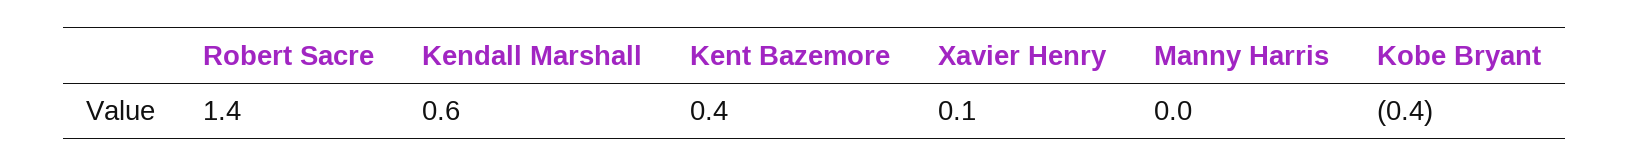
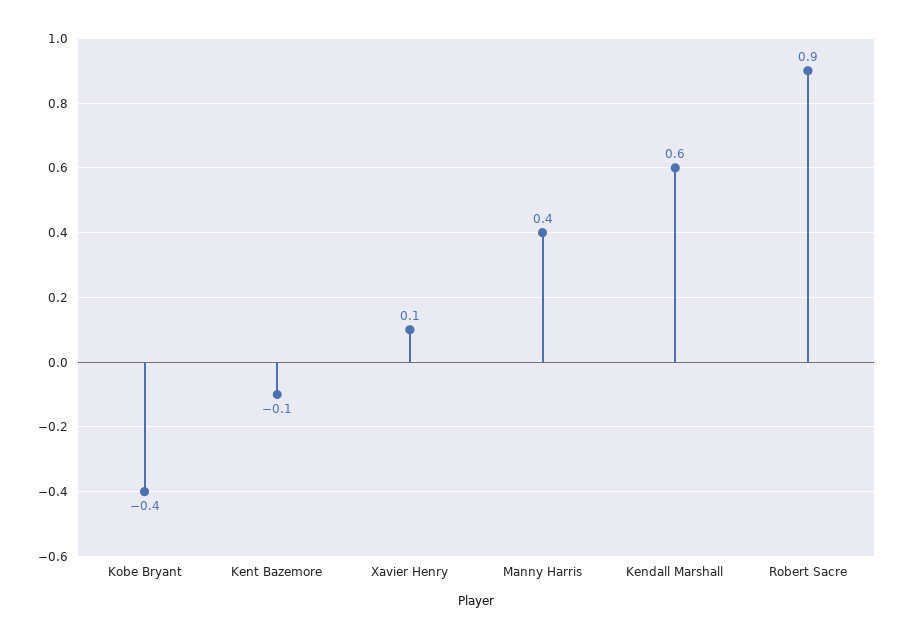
  {
-   "Robert Sacre": 1.4,
+   "Robert Sacre": 0.9,
    "Kendall Marshall": 0.6,
-   "Kent Bazemore": 0.4,
+   "Kent Bazemore": -0.1,
    "Xavier Henry": 0.1,
-   "Manny Harris": 0,
+   "Manny Harris": 0.4,
    "Kobe Bryant": -0.4
  }

